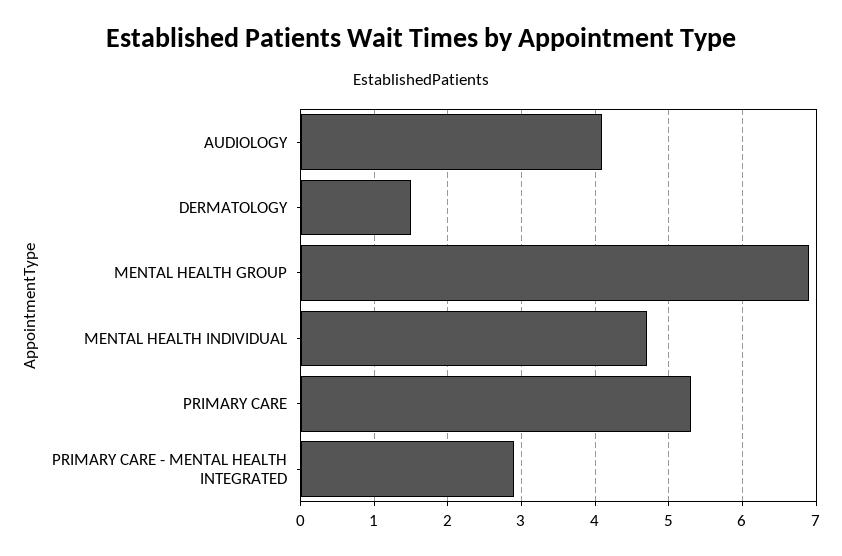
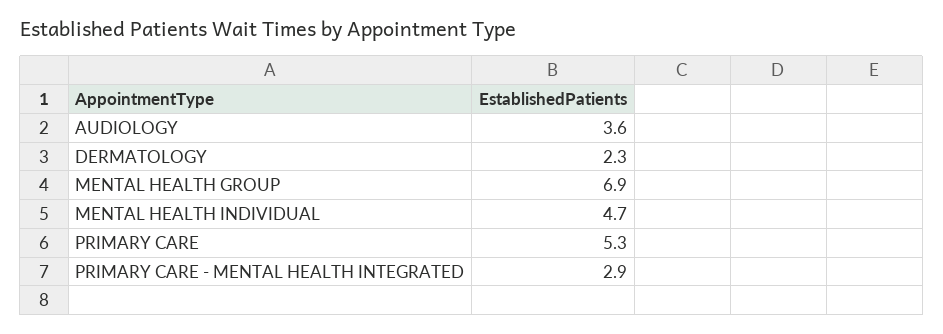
  {
-   "AUDIOLOGY": 4.1,
+   "AUDIOLOGY": 3.6,
-   "DERMATOLOGY": 1.5,
+   "DERMATOLOGY": 2.3,
    "MENTAL HEALTH GROUP": 6.9,
    "MENTAL HEALTH INDIVIDUAL": 4.7,
    "PRIMARY CARE": 5.3,
    "PRIMARY CARE - MENTAL HEALTH INTEGRATED": 2.9
  }

